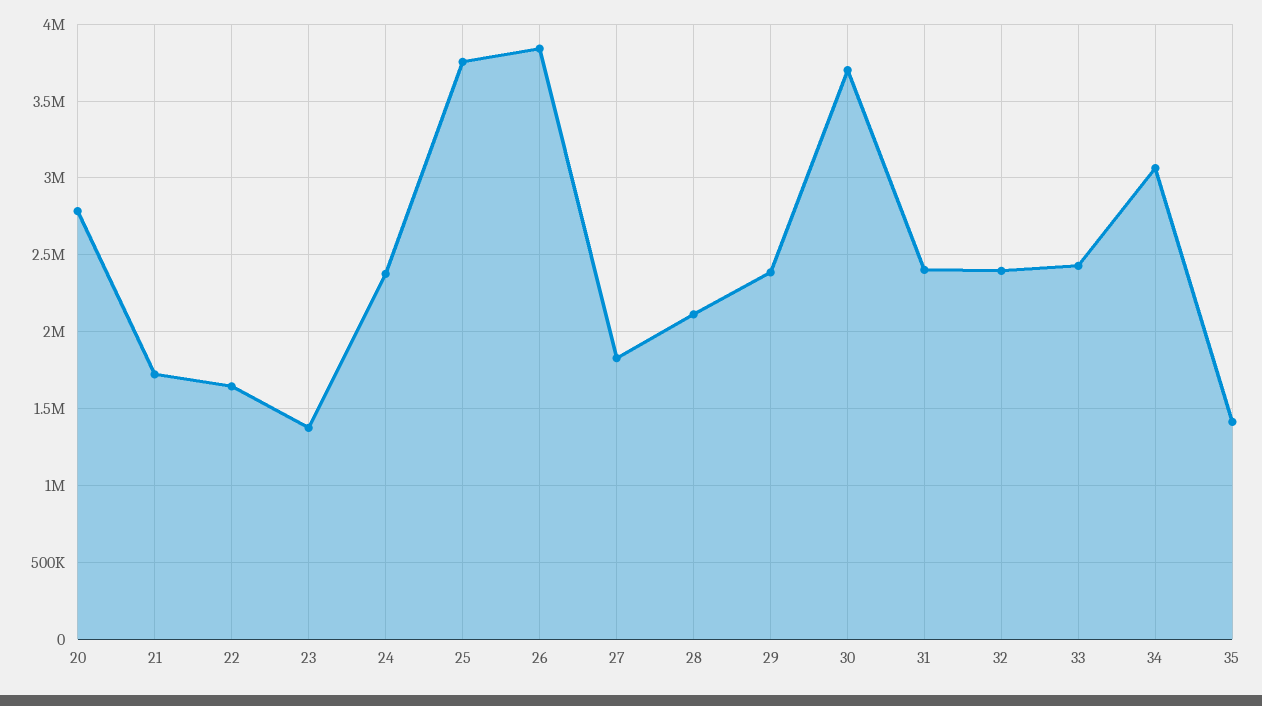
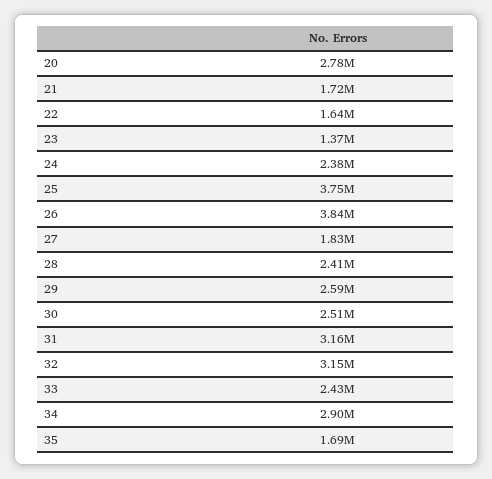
  {
    "20": 2780000,
    "21": 1720000,
    "22": 1640000,
    "23": 1370000,
    "24": 2380000,
    "25": 3750000,
    "26": 3840000,
    "27": 1830000,
-   "28": 2100000,
+   "28": 2410000,
-   "29": 2400000,
+   "29": 2590000,
-   "30": 3700000,
+   "30": 2510000,
-   "31": 2400000,
+   "31": 3160000,
-   "32": 2400000,
+   "32": 3150000,
    "33": 2430000,
-   "34": 3050000,
+   "34": 2900000,
-   "35": 1400000
+   "35": 1690000
  }

